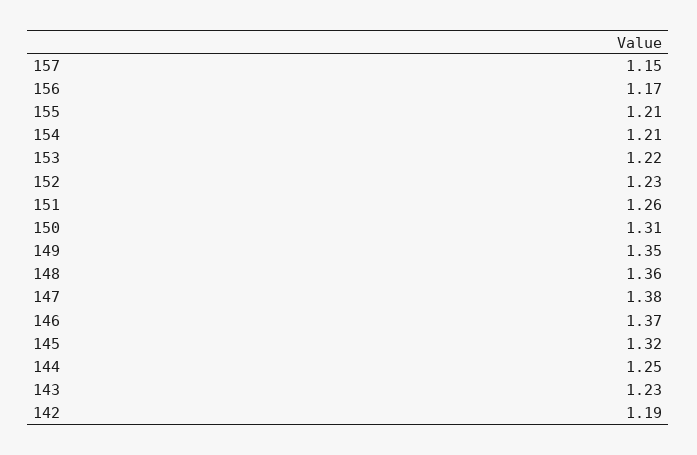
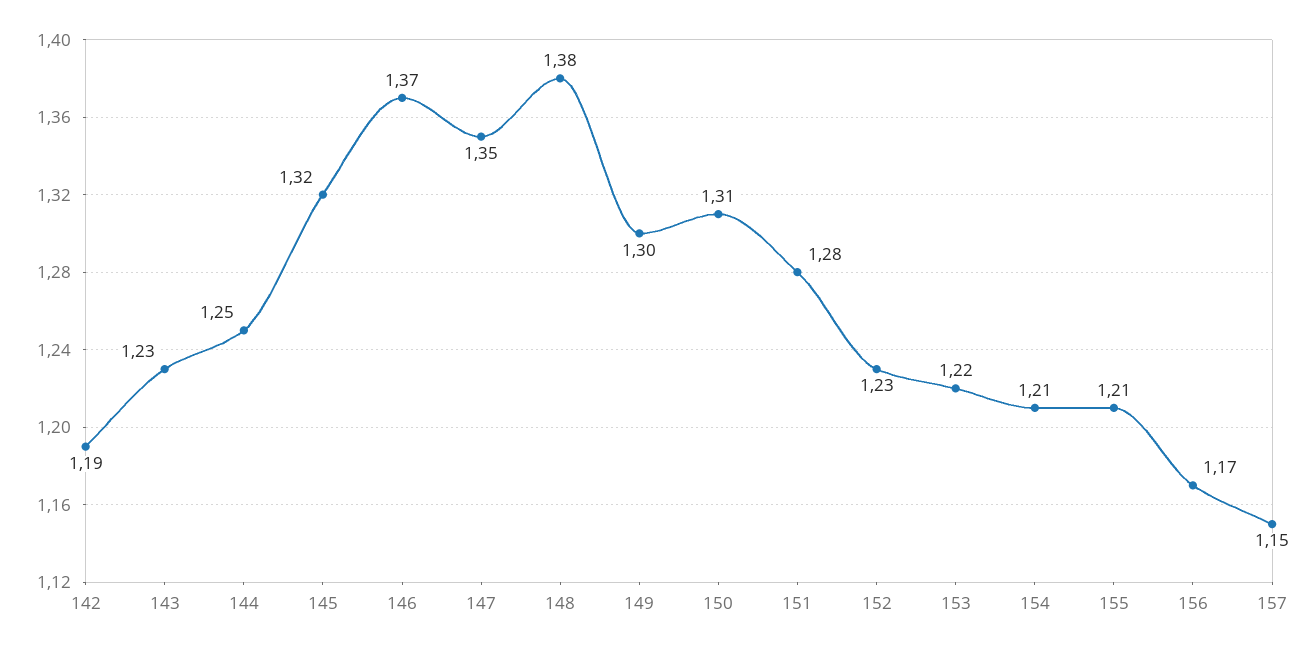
  {
    "157": 1.15,
    "156": 1.17,
    "155": 1.21,
    "154": 1.21,
    "153": 1.22,
    "152": 1.23,
-   "151": 1.26,
+   "151": 1.28,
    "150": 1.31,
-   "149": 1.35,
+   "149": 1.3,
-   "148": 1.36,
+   "148": 1.38,
-   "147": 1.38,
+   "147": 1.35,
    "146": 1.37,
    "145": 1.32,
    "144": 1.25,
    "143": 1.23,
    "142": 1.19
  }

